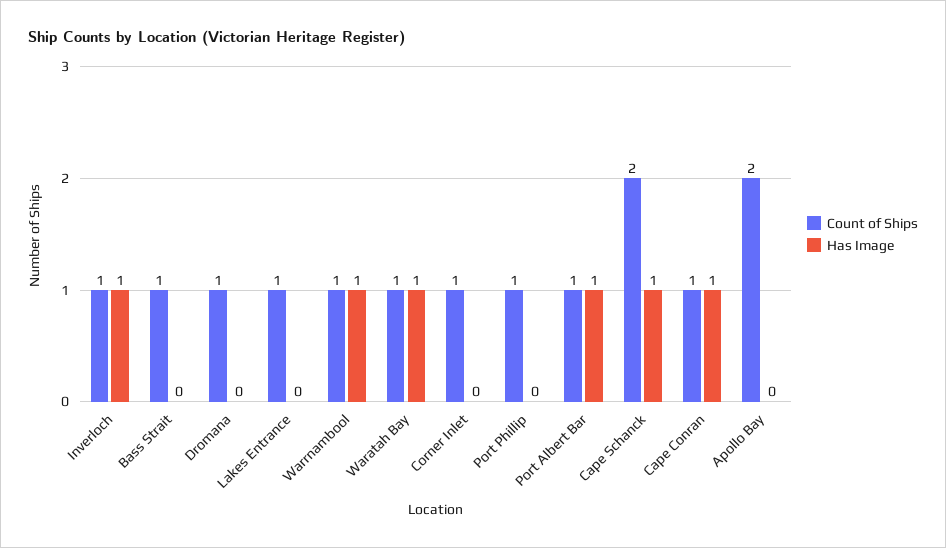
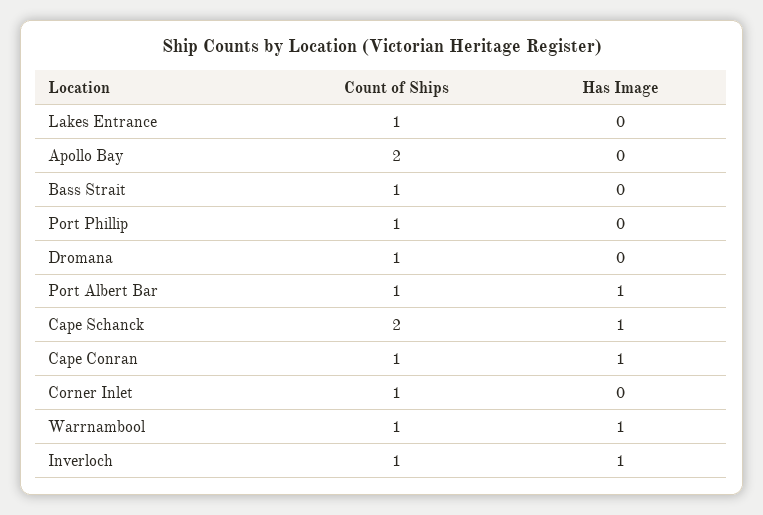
  {
    "Count of Ships": {
      "Inverloch": 1,
      "Bass Strait": 1,
      "Dromana": 1,
      "Lakes Entrance": 1,
      "Warrnambool": 1,
-     "Waratah Bay": 1,
      "Corner Inlet": 1,
      "Port Phillip": 1,
      "Port Albert Bar": 1,
      "Cape Schanck": 2,
      "Cape Conran": 1,
      "Apollo Bay": 2
    },
    "Has Image": {
      "Inverloch": 1,
      "Bass Strait": 0,
      "Dromana": 0,
      "Lakes Entrance": 0,
      "Warrnambool": 1,
-     "Waratah Bay": 1,
      "Corner Inlet": 0,
      "Port Phillip": 0,
      "Port Albert Bar": 1,
      "Cape Schanck": 1,
      "Cape Conran": 1,
      "Apollo Bay": 0
    }
  }

